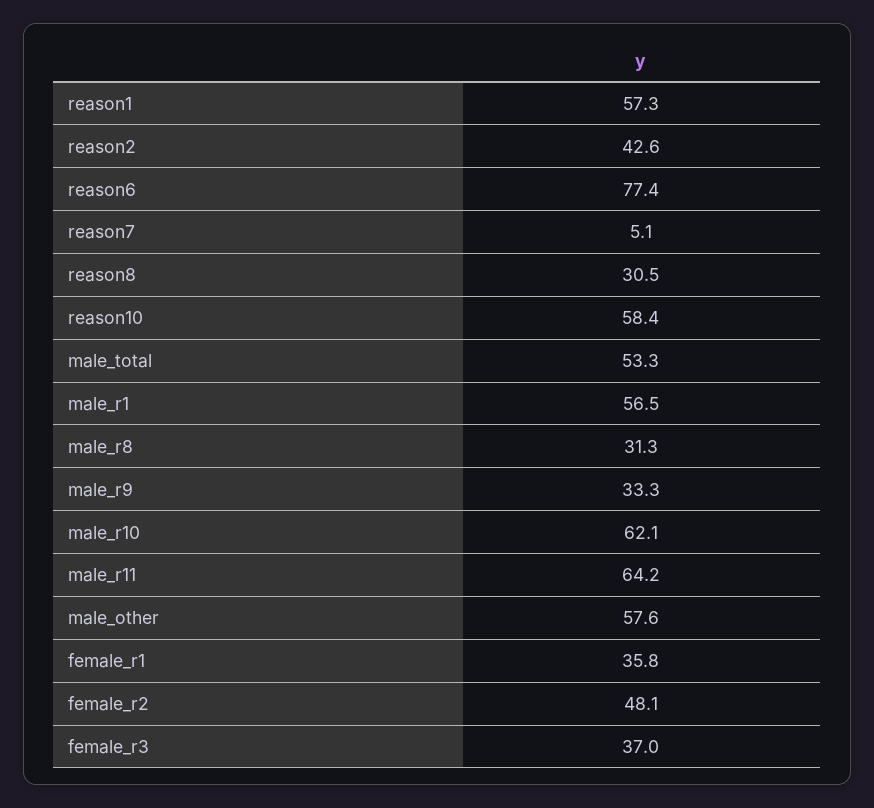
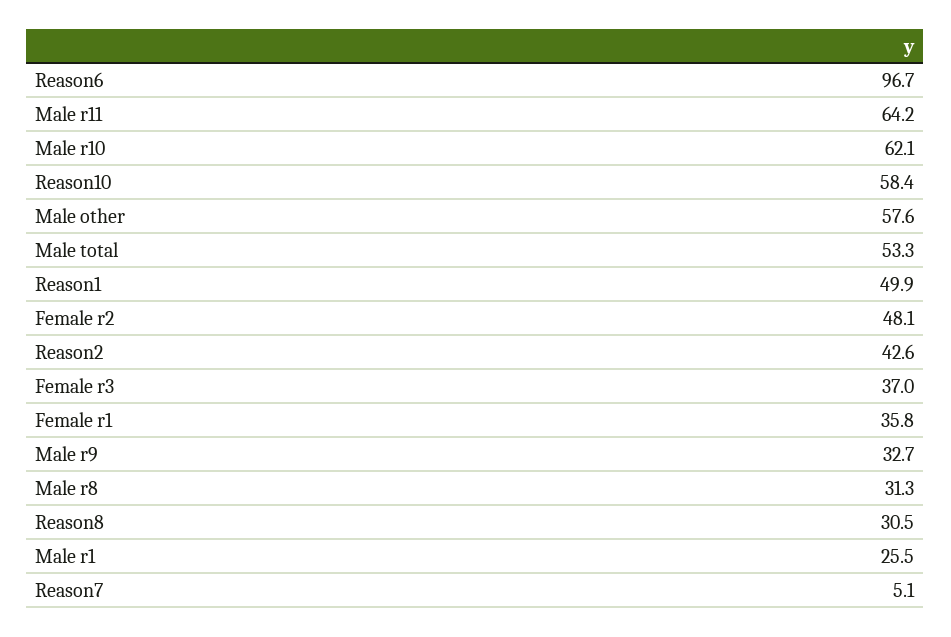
  {
-   "reason1": 57.3,
+   "reason1": 49.9,
    "reason2": 42.6,
-   "reason6": 77.4,
+   "reason6": 96.7,
    "reason7": 5.1,
    "reason8": 30.5,
    "reason10": 58.4,
    "male_total": 53.3,
-   "male_r1": 56.5,
+   "male_r1": 25.5,
    "male_r8": 31.3,
-   "male_r9": 33.3,
+   "male_r9": 32.7,
    "male_r10": 62.1,
    "male_r11": 64.2,
    "male_other": 57.6,
    "female_r1": 35.8,
    "female_r2": 48.1,
    "female_r3": 37
  }

